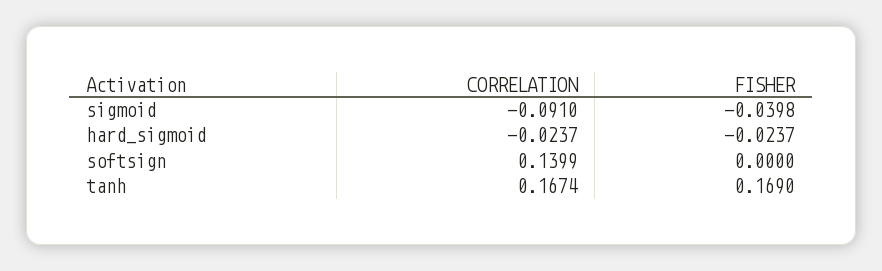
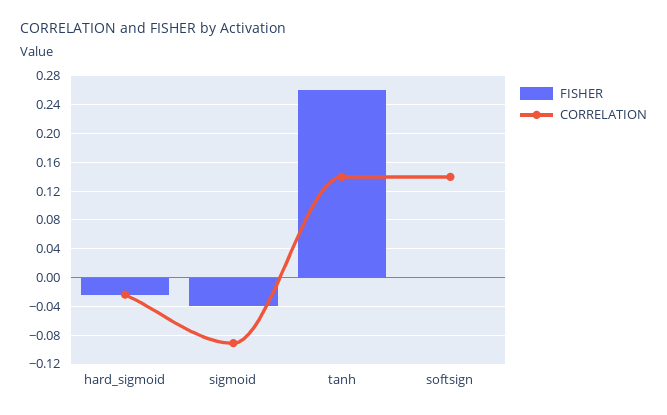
  {
    "CORRELATION": {
      "sigmoid": -0.091,
      "hard_sigmoid": -0.0237,
      "softsign": 0.1399,
-     "tanh": 0.1674
+     "tanh": 0.14
    },
    "FISHER": {
      "sigmoid": -0.0398,
      "hard_sigmoid": -0.0237,
      "softsign": 0,
-     "tanh": 0.169
+     "tanh": 0.26
    }
  }

